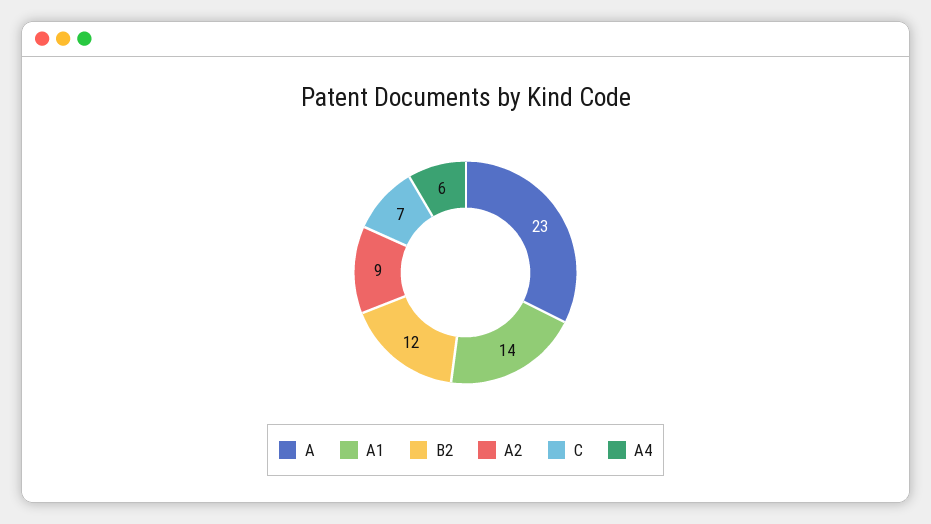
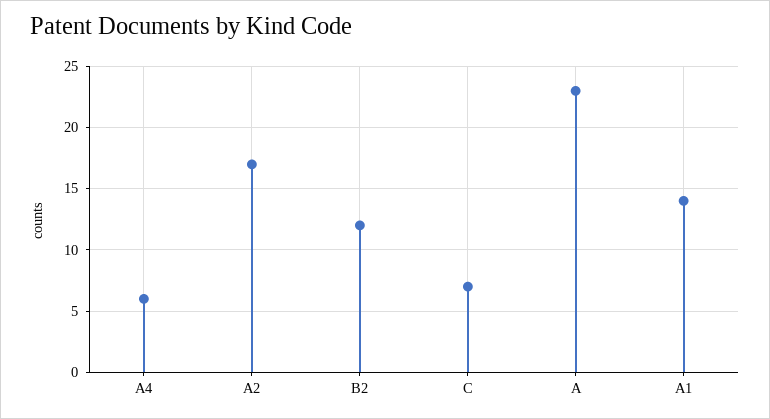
  {
    "A": 23,
    "A1": 14,
    "B2": 12,
-   "A2": 9,
+   "A2": 17,
    "C": 7,
    "A4": 6
  }

